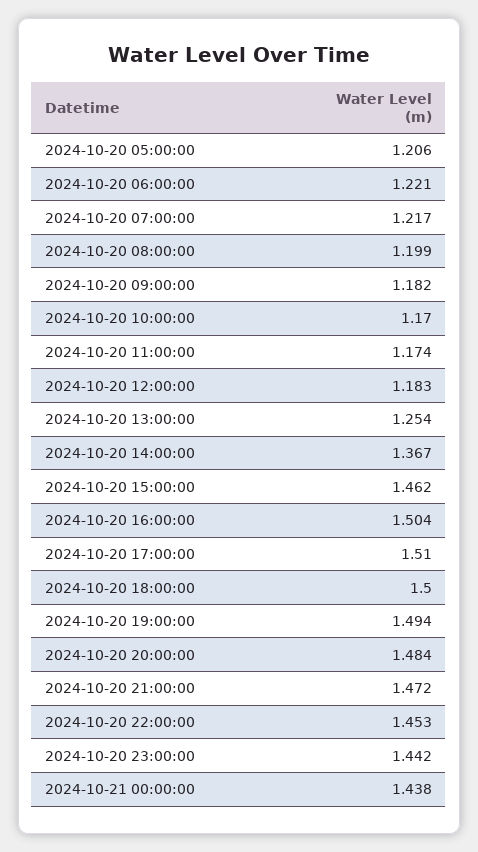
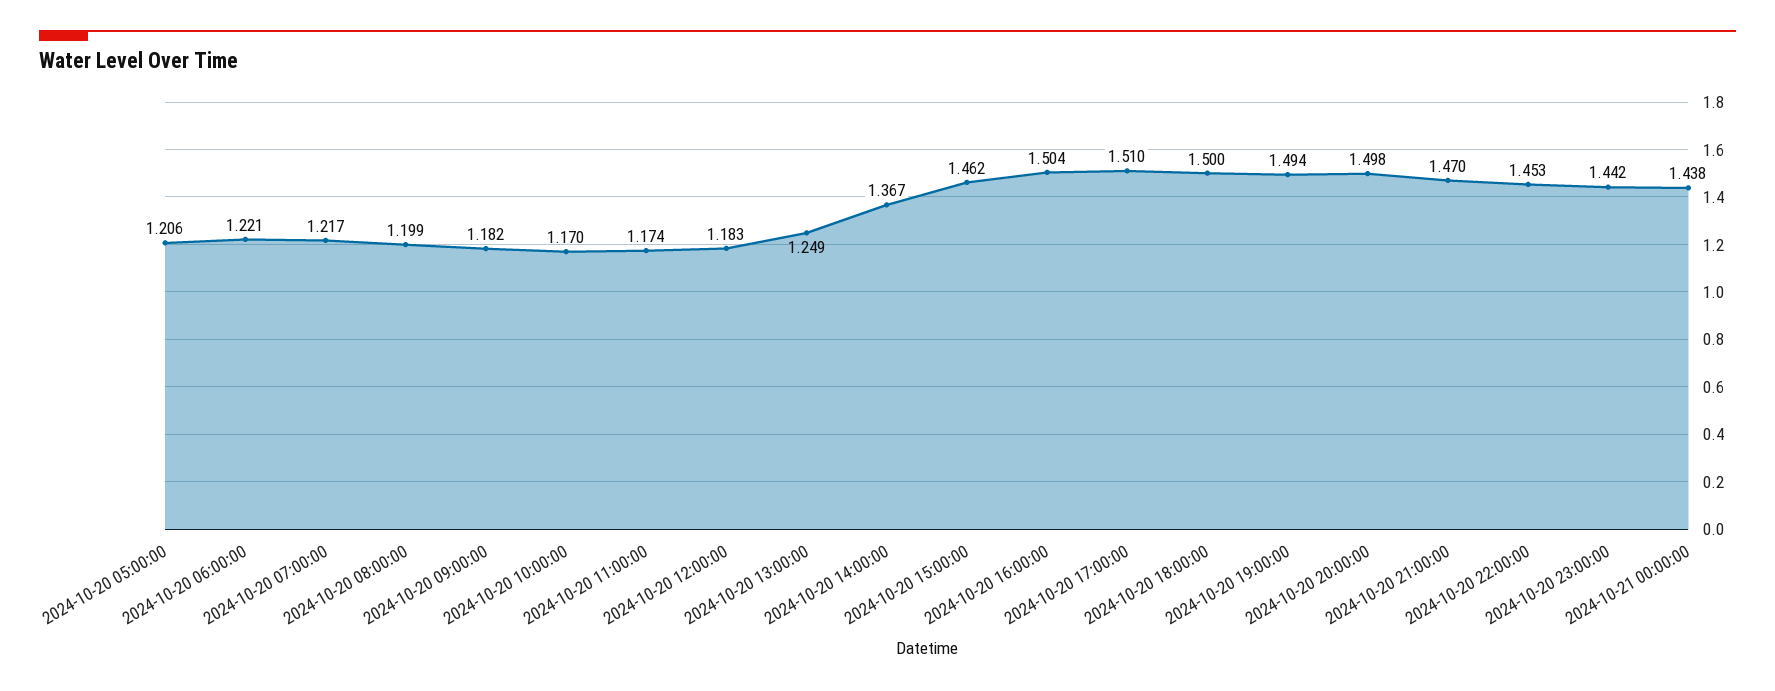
  {
    "2024-10-20 05:00:00": 1.206,
    "2024-10-20 06:00:00": 1.221,
    "2024-10-20 07:00:00": 1.217,
    "2024-10-20 08:00:00": 1.199,
    "2024-10-20 09:00:00": 1.182,
    "2024-10-20 10:00:00": 1.17,
    "2024-10-20 11:00:00": 1.174,
    "2024-10-20 12:00:00": 1.183,
-   "2024-10-20 13:00:00": 1.254,
+   "2024-10-20 13:00:00": 1.249,
    "2024-10-20 14:00:00": 1.367,
    "2024-10-20 15:00:00": 1.462,
    "2024-10-20 16:00:00": 1.504,
    "2024-10-20 17:00:00": 1.51,
    "2024-10-20 18:00:00": 1.5,
    "2024-10-20 19:00:00": 1.494,
-   "2024-10-20 20:00:00": 1.484,
+   "2024-10-20 20:00:00": 1.498,
-   "2024-10-20 21:00:00": 1.472,
+   "2024-10-20 21:00:00": 1.47,
    "2024-10-20 22:00:00": 1.453,
    "2024-10-20 23:00:00": 1.442,
    "2024-10-21 00:00:00": 1.438
  }

